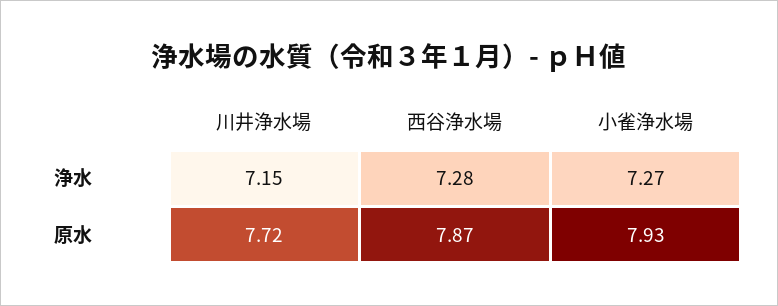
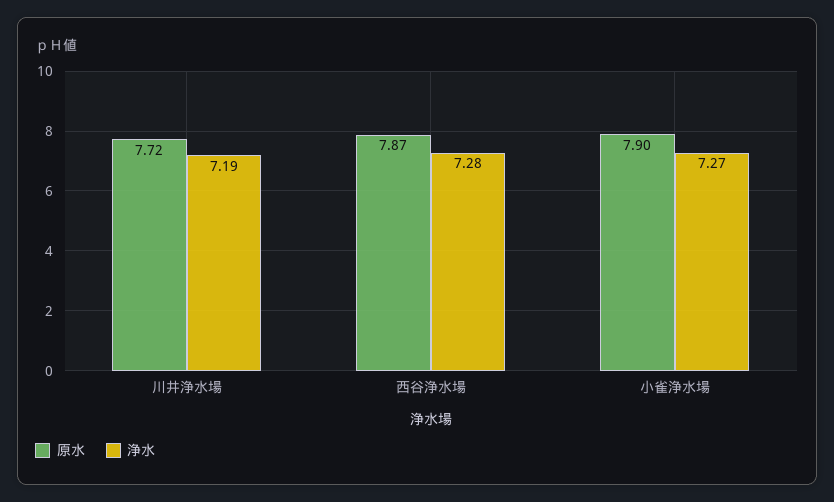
  {
    "浄水": {
-     "川井浄水場": 7.15,
+     "川井浄水場": 7.19,
      "西谷浄水場": 7.28,
      "小雀浄水場": 7.27
    },
    "原水": {
      "川井浄水場": 7.72,
      "西谷浄水場": 7.87,
-     "小雀浄水場": 7.93
+     "小雀浄水場": 7.9
    }
  }

